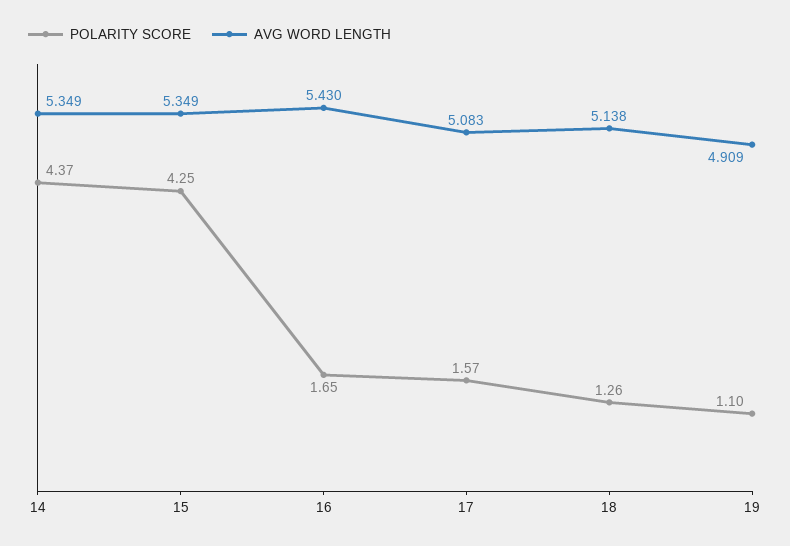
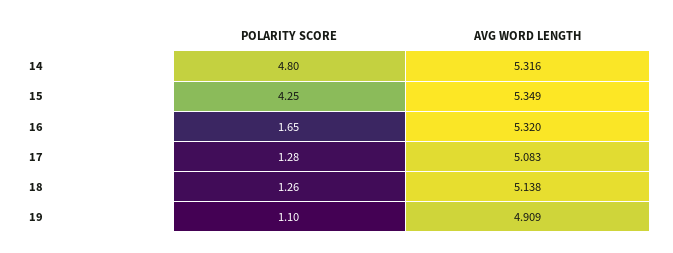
  {
    "POLARITY SCORE": {
-     "14": 4.37,
+     "14": 4.8,
      "15": 4.25,
      "16": 1.65,
-     "17": 1.57,
+     "17": 1.28,
      "18": 1.26,
      "19": 1.1
    },
    "AVG WORD LENGTH": {
-     "14": 5.349,
+     "14": 5.316,
      "15": 5.349,
-     "16": 5.43,
+     "16": 5.32,
      "17": 5.083,
      "18": 5.138,
      "19": 4.909
    }
  }

